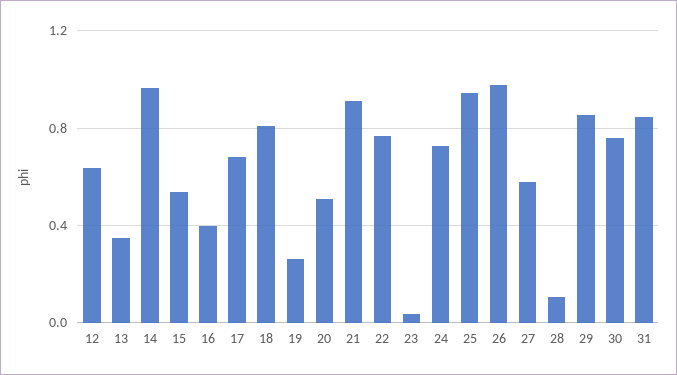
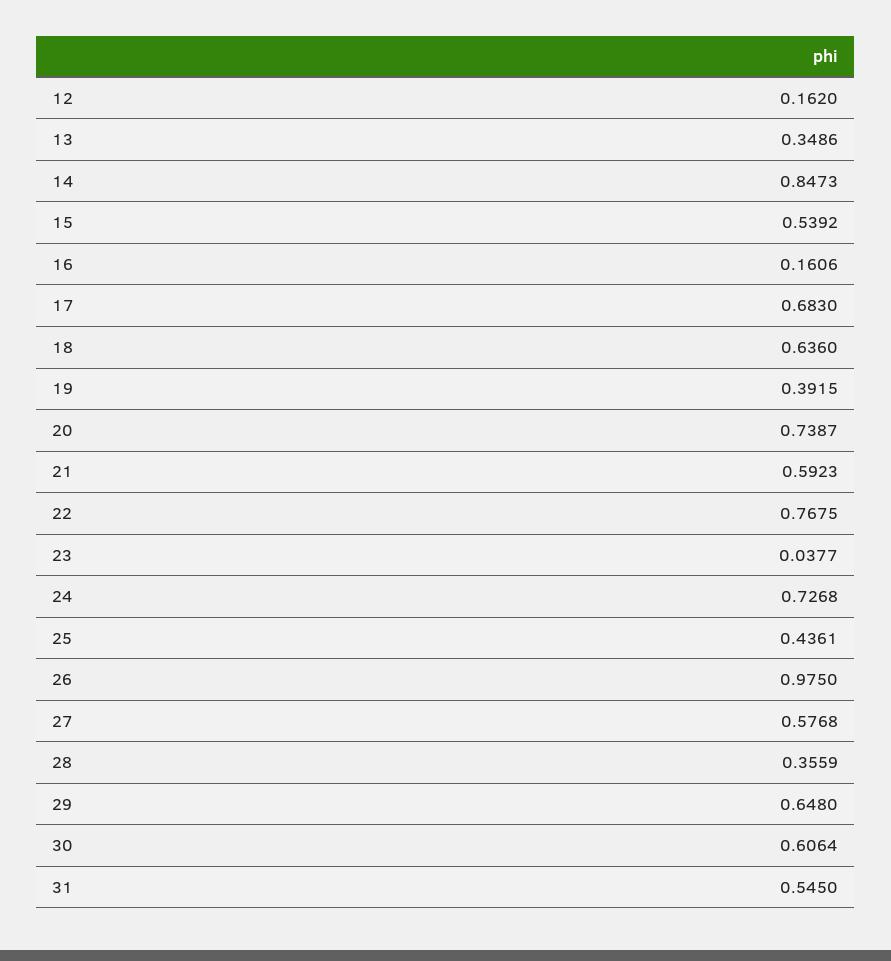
  {
-   "12": 0.65,
+   "12": 0.162,
    "13": 0.3486,
-   "14": 0.95,
+   "14": 0.8473,
    "15": 0.5392,
-   "16": 0.4,
+   "16": 0.1606,
    "17": 0.683,
-   "18": 0.8,
+   "18": 0.636,
-   "19": 0.25,
+   "19": 0.3915,
-   "20": 0.5,
+   "20": 0.7387,
-   "21": 0.9,
+   "21": 0.5923,
    "22": 0.7675,
    "23": 0.0377,
    "24": 0.7268,
-   "25": 0.95,
+   "25": 0.4361,
    "26": 0.975,
    "27": 0.5768,
-   "28": 0.1,
+   "28": 0.3559,
-   "29": 0.85,
+   "29": 0.648,
-   "30": 0.75,
+   "30": 0.6064,
-   "31": 0.85
+   "31": 0.545
  }

